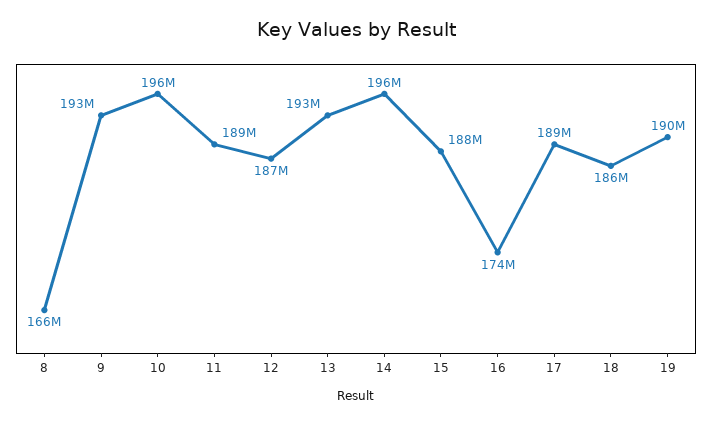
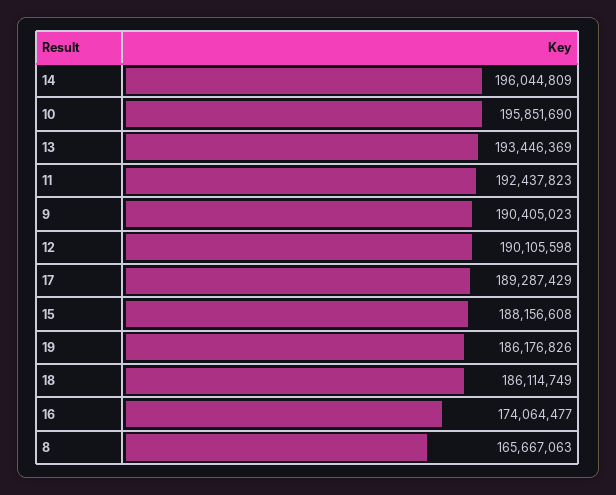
  {
    "8": 165667063,
-   "9": 193000000,
+   "9": 190405023,
    "10": 195851690,
-   "11": 189000000,
+   "11": 192437823,
-   "12": 187000000,
+   "12": 190105598,
    "13": 193446369,
    "14": 196044809,
    "15": 188156608,
    "16": 174064477,
    "17": 189287429,
    "18": 186114749,
-   "19": 190000000
+   "19": 186176826
  }

